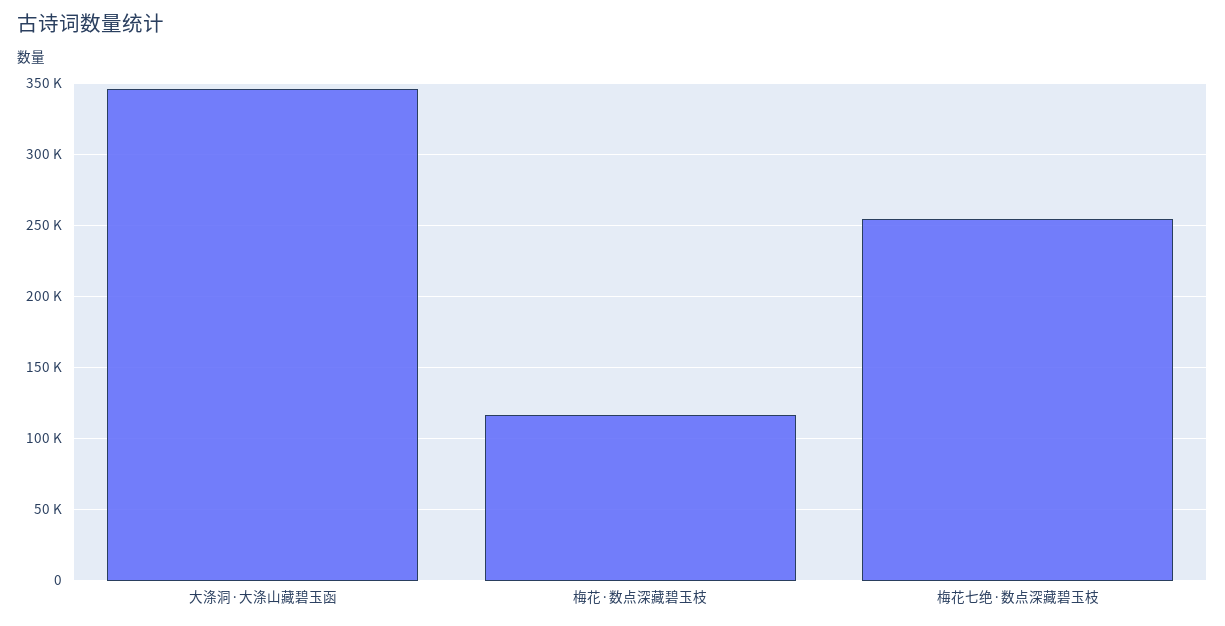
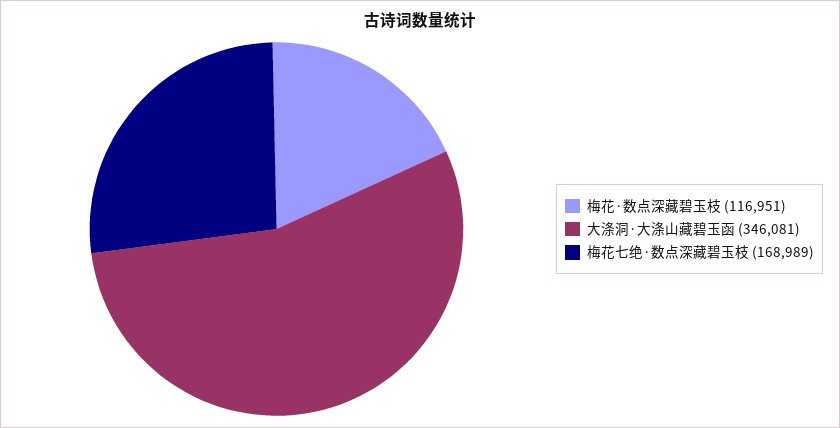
  {
    "大涤洞·大涤山藏碧玉函": 346081,
    "梅花·数点深藏碧玉枝": 116951,
-   "梅花七绝·数点深藏碧玉枝": 255000
+   "梅花七绝·数点深藏碧玉枝": 168989
  }

